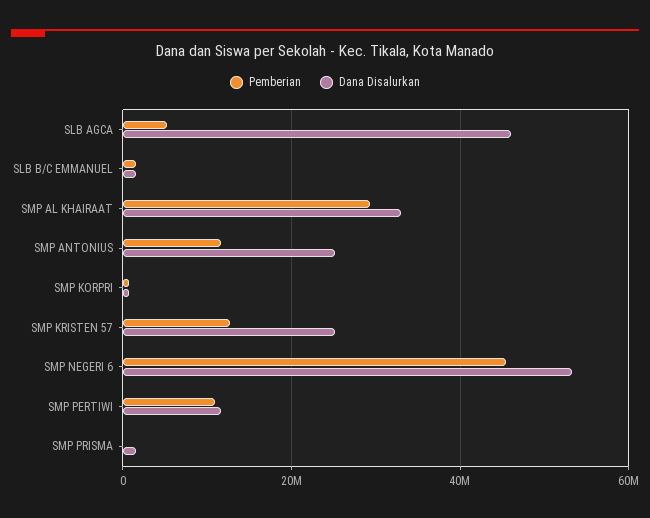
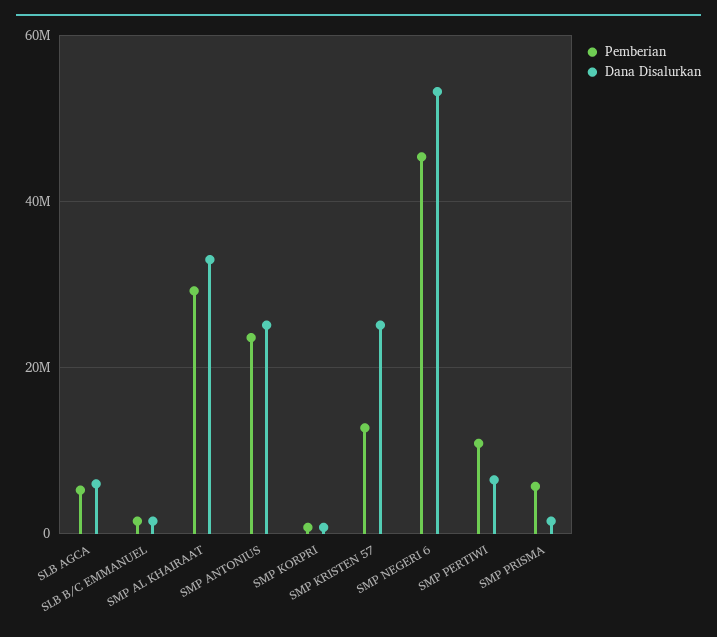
  {
    "Pemberian": {
      "SLB AGCA": 6000000,
      "SLB B/C EMMANUEL": 2000000,
      "SMP AL KHAIRAAT": 30000000,
-     "SMP ANTONIUS": 12000000,
+     "SMP ANTONIUS": 24000000,
      "SMP KORPRI": 0,
      "SMP KRISTEN 57": 12000000,
      "SMP NEGERI 6": 46000000,
      "SMP PERTIWI": 10000000,
-     "SMP PRISMA": 0
+     "SMP PRISMA": 6000000
    },
    "Dana Disalurkan": {
-     "SLB AGCA": 46000000,
+     "SLB AGCA": 6000000,
      "SLB B/C EMMANUEL": 2000000,
      "SMP AL KHAIRAAT": 34000000,
      "SMP ANTONIUS": 26000000,
      "SMP KORPRI": 0,
      "SMP KRISTEN 57": 26000000,
      "SMP NEGERI 6": 54000000,
-     "SMP PERTIWI": 12000000,
+     "SMP PERTIWI": 6000000,
      "SMP PRISMA": 2000000
    }
  }

